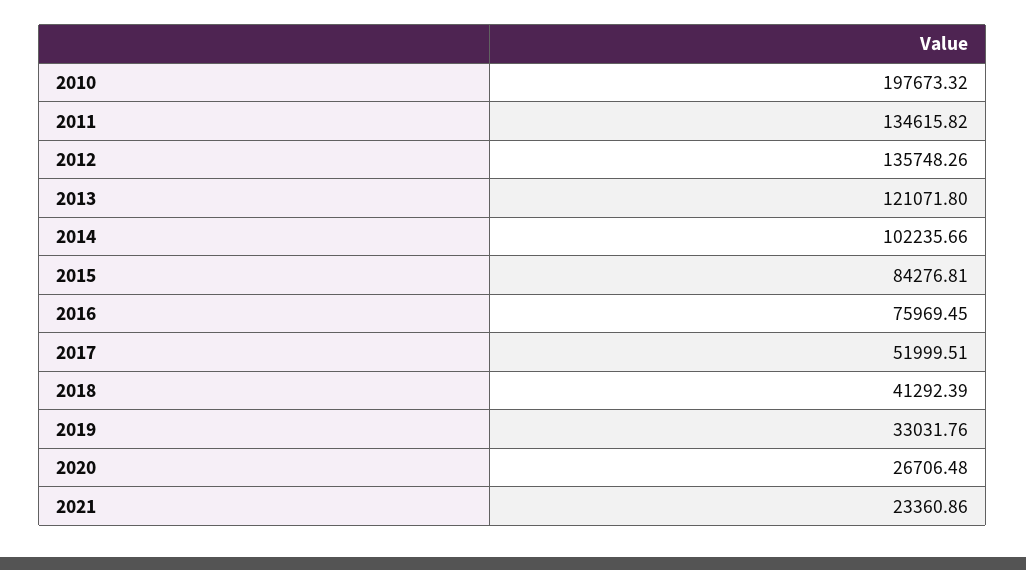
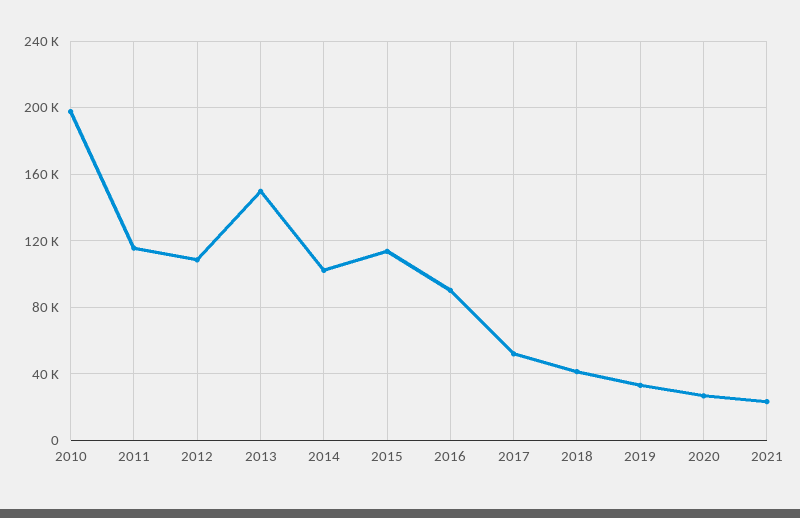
  {
    "2010": 197673.32,
-   "2011": 134615.82,
+   "2011": 115000,
-   "2012": 135748.26,
+   "2012": 110000,
-   "2013": 121071.8,
+   "2013": 150000,
    "2014": 102235.66,
-   "2015": 84276.81,
+   "2015": 115000,
-   "2016": 75969.45,
+   "2016": 90000,
    "2017": 51999.51,
    "2018": 41292.39,
    "2019": 33031.76,
    "2020": 26706.48,
    "2021": 23360.86
  }

